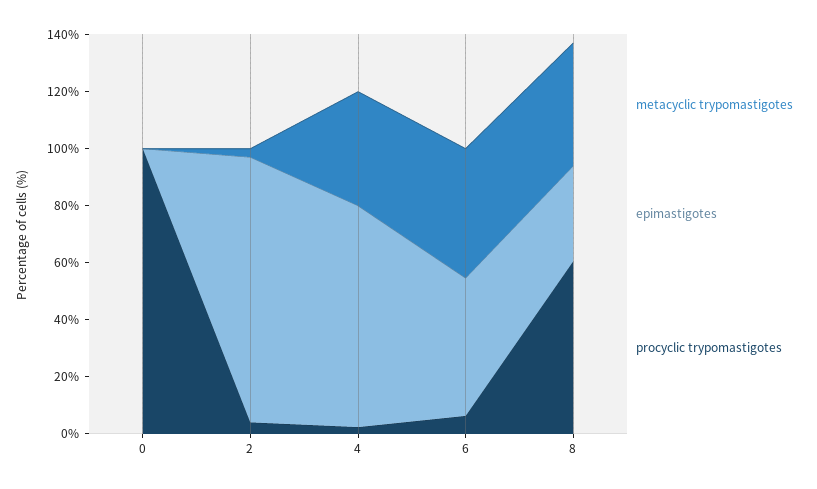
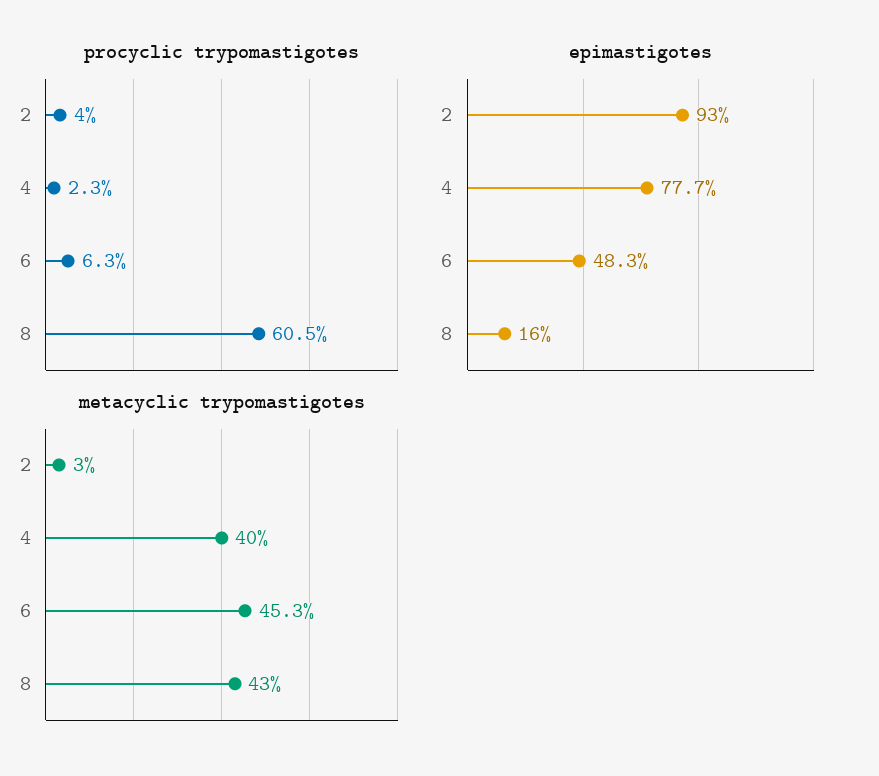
  {
    "metacyclic trypomastigotes": {
-     "0": 0,
      "2": 3,
      "4": 40,
      "6": 45.3,
      "8": 43
    },
    "epimastigotes": {
-     "0": 0,
      "2": 93,
      "4": 77.7,
      "6": 48.3,
-     "8": 35
+     "8": 16
    },
    "procyclic trypomastigotes": {
-     "0": 100,
      "2": 4,
      "4": 2.3,
      "6": 6.3,
      "8": 60.5
    }
  }

